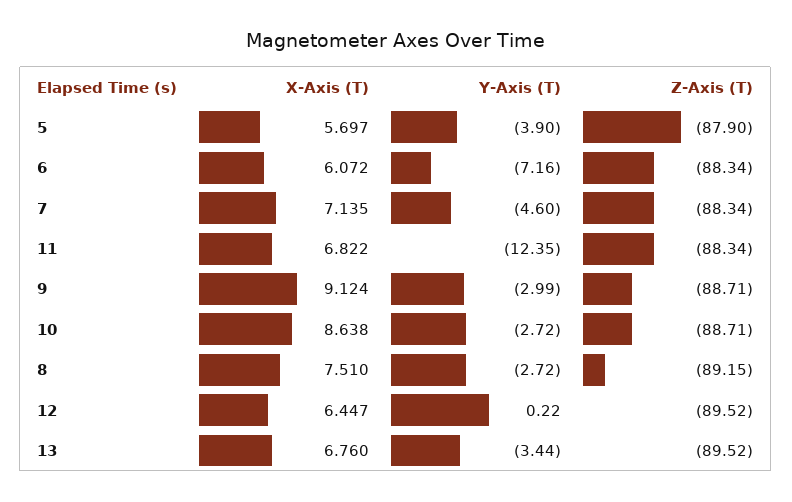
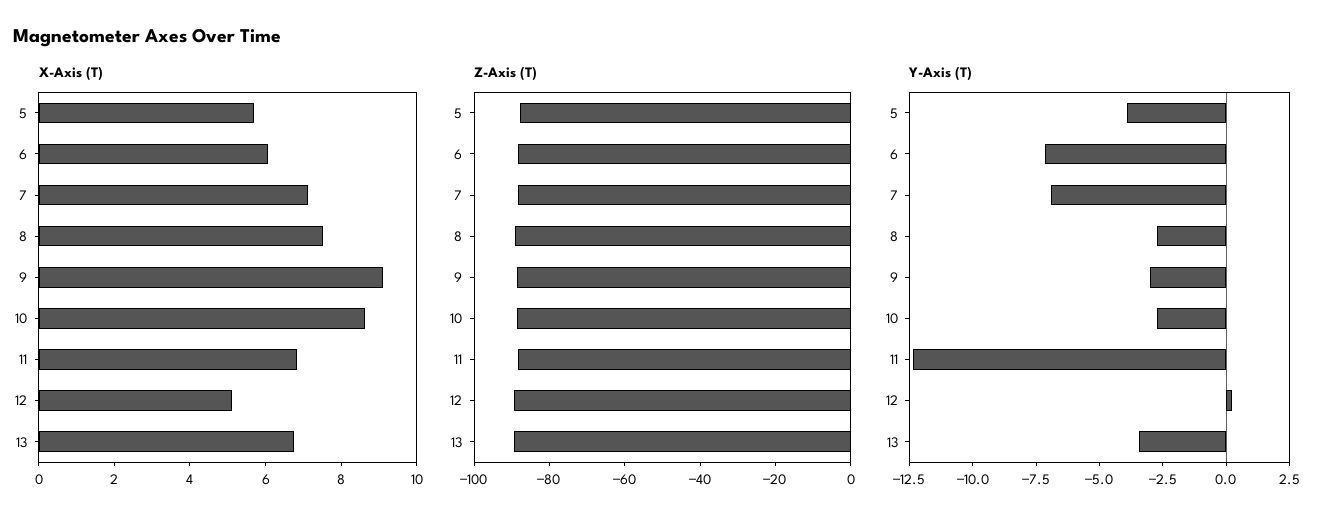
  {
    "X-Axis (T)": {
      "5": 5.697,
      "6": 6.072,
      "7": 7.135,
      "11": 6.822,
      "9": 9.124,
      "10": 8.638,
      "8": 7.51,
-     "12": 6.447,
+     "12": 5,
      "13": 6.76
    },
    "Y-Axis (T)": {
      "5": -3.9,
      "6": -7.16,
-     "7": -4.6,
+     "7": -7,
      "11": -12.35,
      "9": -2.99,
      "10": -2.72,
      "8": -2.72,
      "12": 0.22,
      "13": -3.44
    },
    "Z-Axis (T)": {
      "5": -87.9,
      "6": -88.34,
      "7": -88.34,
      "11": -88.34,
      "9": -88.71,
      "10": -88.71,
      "8": -89.15,
      "12": -89.52,
      "13": -89.52
    }
  }

